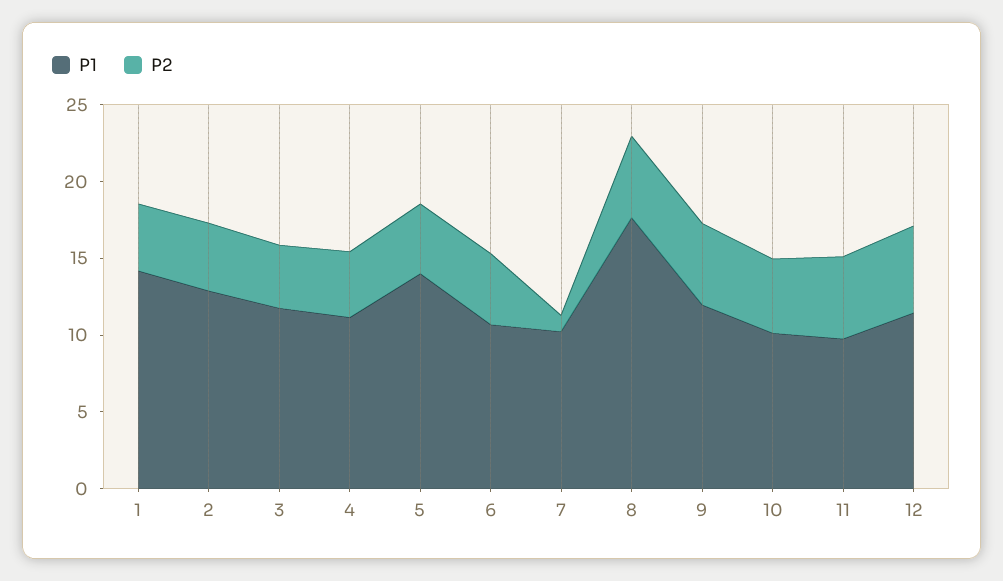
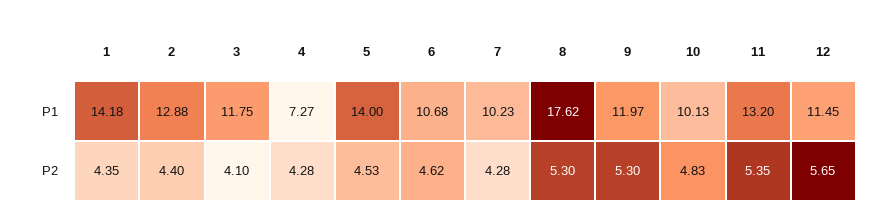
  {
    "P1": {
      "1": 14.18,
      "2": 12.88,
      "3": 11.75,
-     "4": 11,
+     "4": 7.27,
      "5": 14,
      "6": 10.68,
      "7": 10.23,
      "8": 17.62,
      "9": 11.97,
      "10": 10.13,
-     "11": 10,
+     "11": 13.2,
      "12": 11.45
    },
    "P2": {
      "1": 4.35,
      "2": 4.4,
      "3": 4.1,
      "4": 4.28,
      "5": 4.53,
      "6": 4.62,
-     "7": 1,
+     "7": 4.28,
      "8": 5.3,
      "9": 5.3,
      "10": 4.83,
      "11": 5.35,
      "12": 5.65
    }
  }

